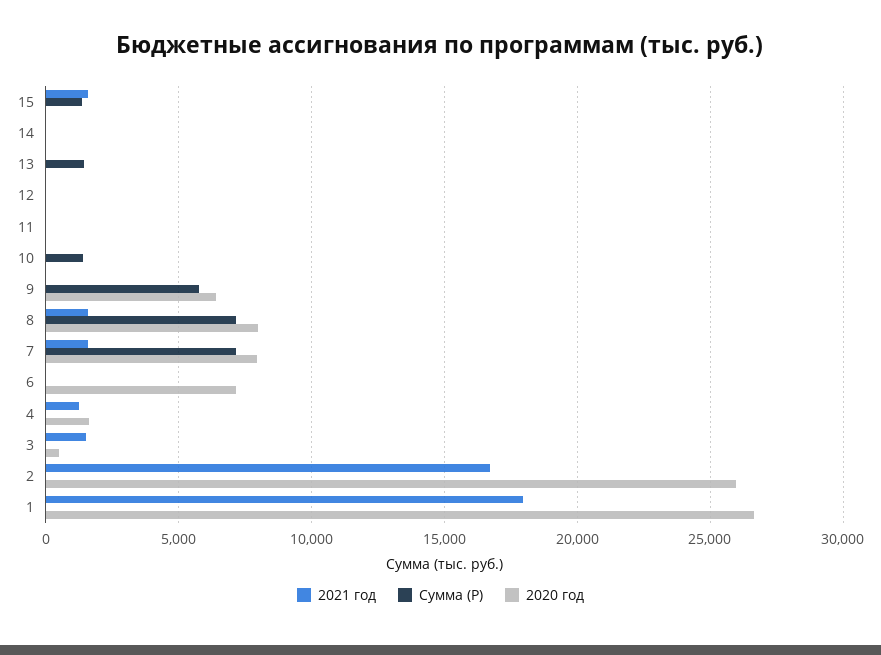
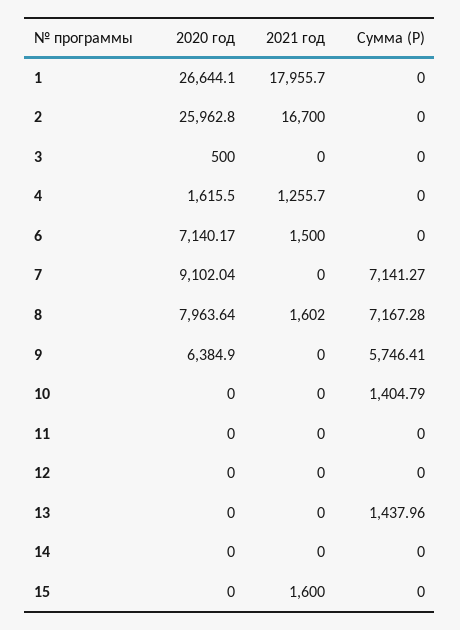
  {
    "2021 год": {
      "15": 1600,
      "14": 0,
      "13": 0,
      "12": 0,
      "11": 0,
      "10": 0,
      "9": 0,
      "8": 1602,
-     "7": 1500,
+     "7": 0,
-     "6": 0,
+     "6": 1500,
      "4": 1255.7,
-     "3": 1500,
+     "3": 0,
      "2": 16700,
      "1": 17955.7
    },
    "Сумма (Р)": {
-     "15": 1500,
+     "15": 0,
      "14": 0,
      "13": 1437.96,
      "12": 0,
      "11": 0,
      "10": 1404.79,
      "9": 5746.41,
      "8": 7167.28,
      "7": 7141.27,
      "6": 0,
      "4": 0,
      "3": 0,
      "2": 0,
      "1": 0
    },
    "2020 год": {
      "15": 0,
      "14": 0,
      "13": 0,
      "12": 0,
      "11": 0,
      "10": 0,
      "9": 6384.9,
      "8": 7963.64,
-     "7": 8000,
+     "7": 9102.04,
      "6": 7140.17,
      "4": 1615.5,
      "3": 500,
      "2": 25962.8,
      "1": 26644.1
    }
  }

